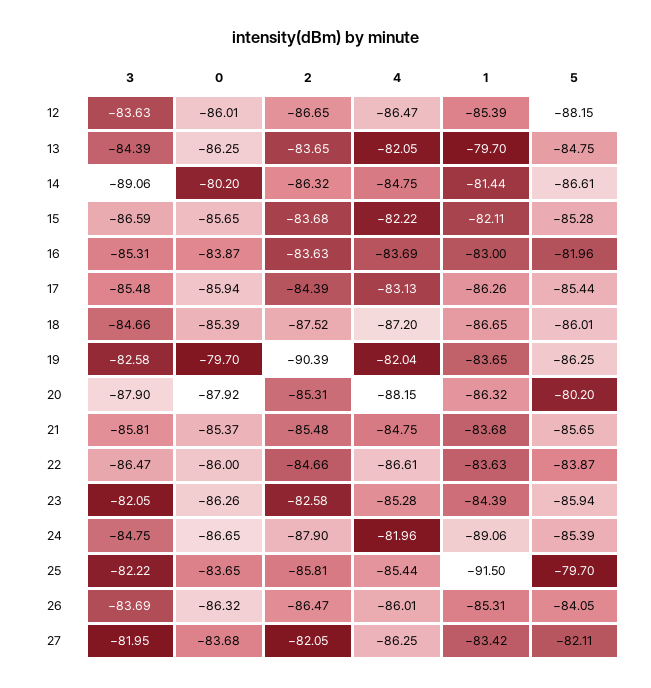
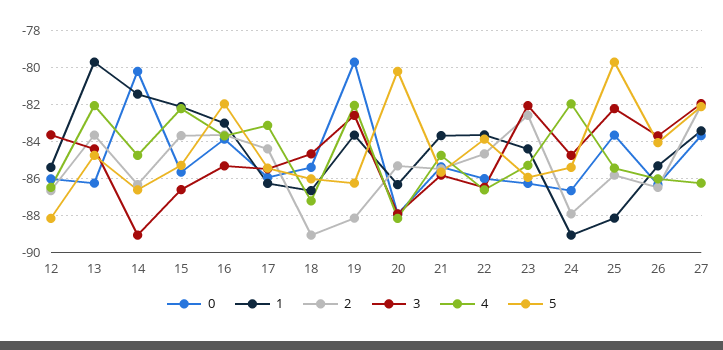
  {
    "3": {
      "12": -83.63,
      "13": -84.39,
      "14": -89.06,
      "15": -86.59,
      "16": -85.31,
      "17": -85.48,
      "18": -84.66,
      "19": -82.58,
      "20": -87.9,
      "21": -85.81,
      "22": -86.47,
      "23": -82.05,
      "24": -84.75,
      "25": -82.22,
      "26": -83.69,
      "27": -81.95
    },
    "0": {
      "12": -86.01,
      "13": -86.25,
      "14": -80.2,
      "15": -85.65,
      "16": -83.87,
      "17": -85.94,
      "18": -85.39,
      "19": -79.7,
      "20": -87.92,
      "21": -85.37,
      "22": -86,
      "23": -86.26,
      "24": -86.65,
      "25": -83.65,
      "26": -86.32,
      "27": -83.68
    },
    "2": {
      "12": -86.65,
      "13": -83.65,
      "14": -86.32,
      "15": -83.68,
      "16": -83.63,
      "17": -84.39,
-     "18": -87.52,
+     "18": -89,
-     "19": -90.39,
+     "19": -88,
      "20": -85.31,
      "21": -85.48,
      "22": -84.66,
      "23": -82.58,
      "24": -87.9,
      "25": -85.81,
      "26": -86.47,
      "27": -82.05
    },
    "4": {
      "12": -86.47,
      "13": -82.05,
      "14": -84.75,
      "15": -82.22,
      "16": -83.69,
      "17": -83.13,
      "18": -87.2,
      "19": -82.04,
      "20": -88.15,
      "21": -84.75,
      "22": -86.61,
      "23": -85.28,
      "24": -81.96,
      "25": -85.44,
      "26": -86.01,
      "27": -86.25
    },
    "1": {
      "12": -85.39,
      "13": -79.7,
      "14": -81.44,
      "15": -82.11,
      "16": -83,
      "17": -86.26,
      "18": -86.65,
      "19": -83.65,
      "20": -86.32,
      "21": -83.68,
      "22": -83.63,
      "23": -84.39,
      "24": -89.06,
-     "25": -91.5,
+     "25": -88,
      "26": -85.31,
      "27": -83.42
    },
    "5": {
      "12": -88.15,
      "13": -84.75,
      "14": -86.61,
      "15": -85.28,
      "16": -81.96,
      "17": -85.44,
      "18": -86.01,
      "19": -86.25,
      "20": -80.2,
      "21": -85.65,
      "22": -83.87,
      "23": -85.94,
      "24": -85.39,
      "25": -79.7,
      "26": -84.05,
      "27": -82.11
    }
  }

